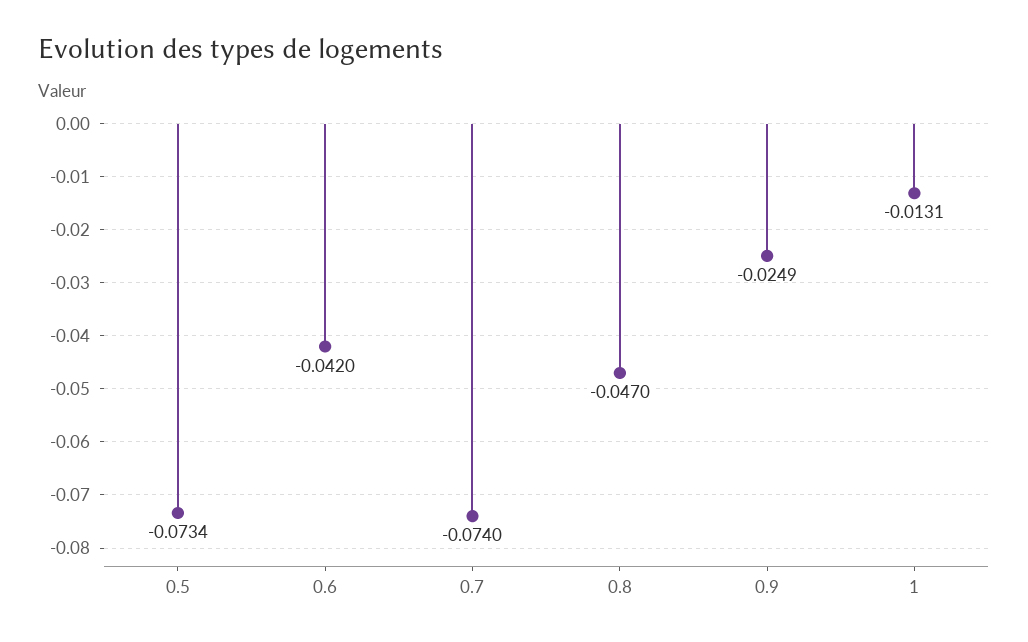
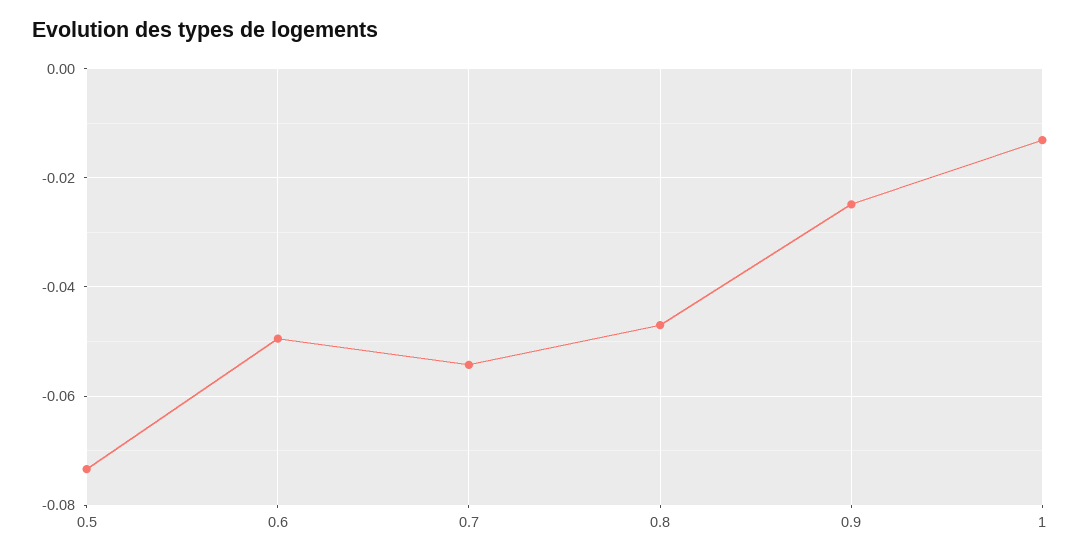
  {
    "0.5": -0.0734,
-   "0.6": -0.042,
+   "0.6": -0.05,
-   "0.7": -0.074,
+   "0.7": -0.054,
    "0.8": -0.047,
    "0.9": -0.0249,
    "1": -0.0131
  }

